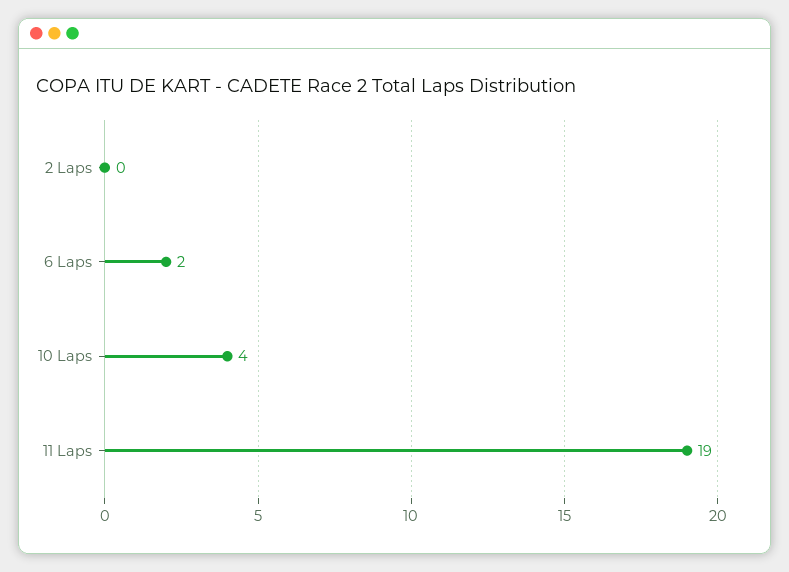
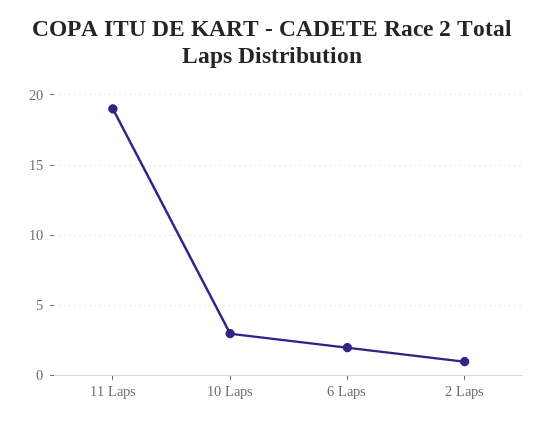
  {
-   "2 Laps": 0,
+   "2 Laps": 1,
    "6 Laps": 2,
-   "10 Laps": 4,
+   "10 Laps": 3,
    "11 Laps": 19
  }

